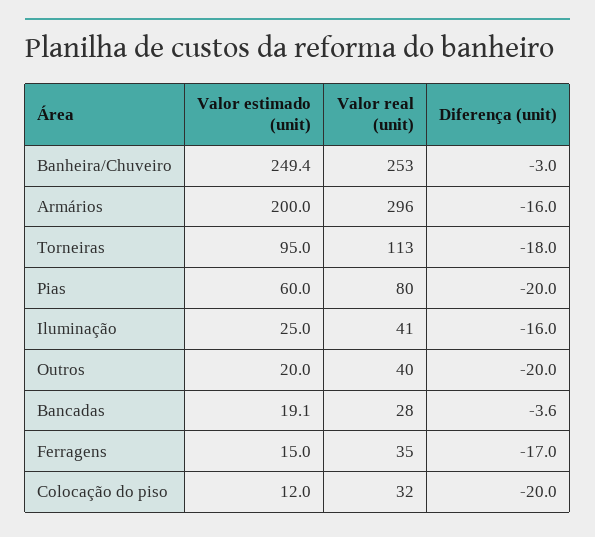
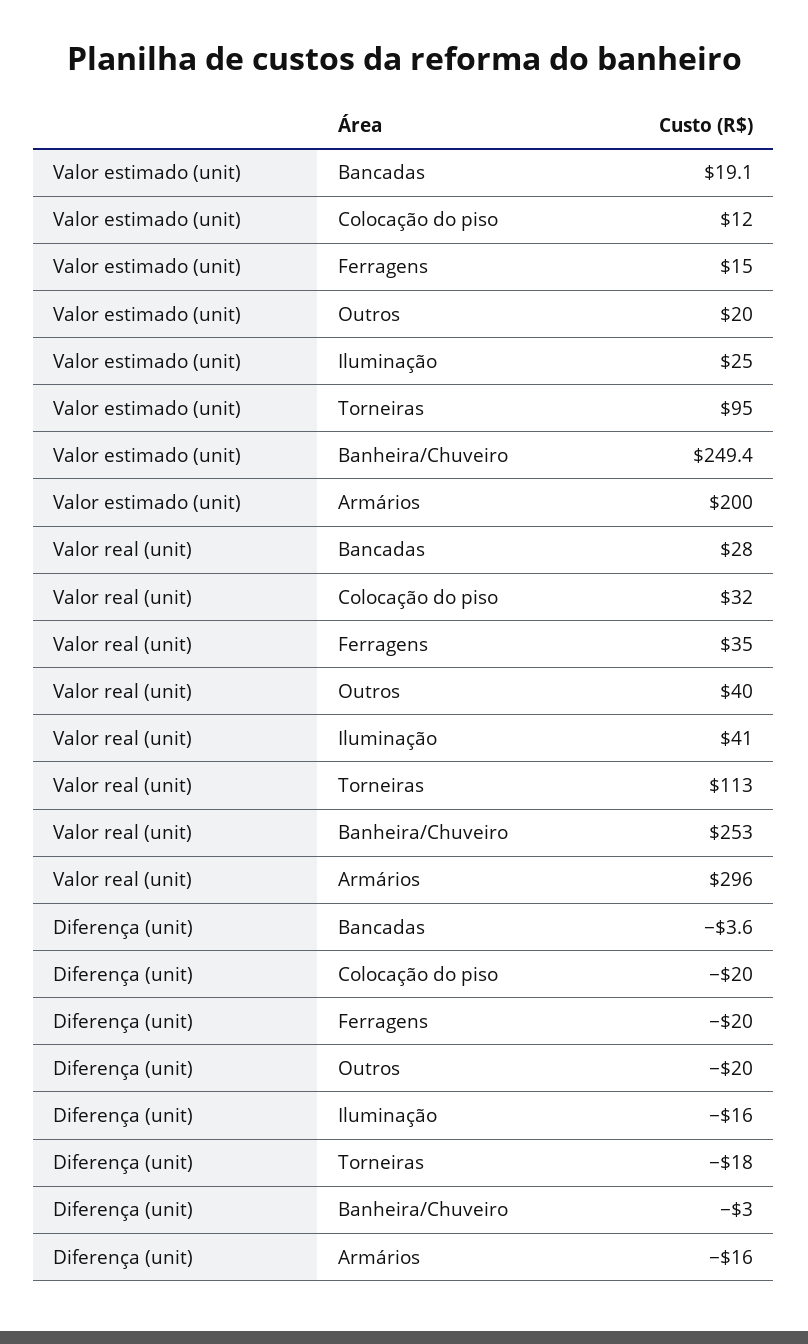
  {
    "Valor estimado (unit)": {
      "Banheira/Chuveiro": 249.4,
      "Armários": 200,
      "Torneiras": 95,
-     "Pias": 60,
      "Iluminação": 25,
      "Outros": 20,
      "Bancadas": 19.1,
      "Ferragens": 15,
      "Colocação do piso": 12
    },
    "Valor real (unit)": {
      "Banheira/Chuveiro": 253,
      "Armários": 296,
      "Torneiras": 113,
-     "Pias": 80,
      "Iluminação": 41,
      "Outros": 40,
      "Bancadas": 28,
      "Ferragens": 35,
      "Colocação do piso": 32
    },
    "Diferença (unit)": {
      "Banheira/Chuveiro": -3,
      "Armários": -16,
      "Torneiras": -18,
-     "Pias": -20,
      "Iluminação": -16,
      "Outros": -20,
      "Bancadas": -3.6,
-     "Ferragens": -17,
+     "Ferragens": -20,
      "Colocação do piso": -20
    }
  }

